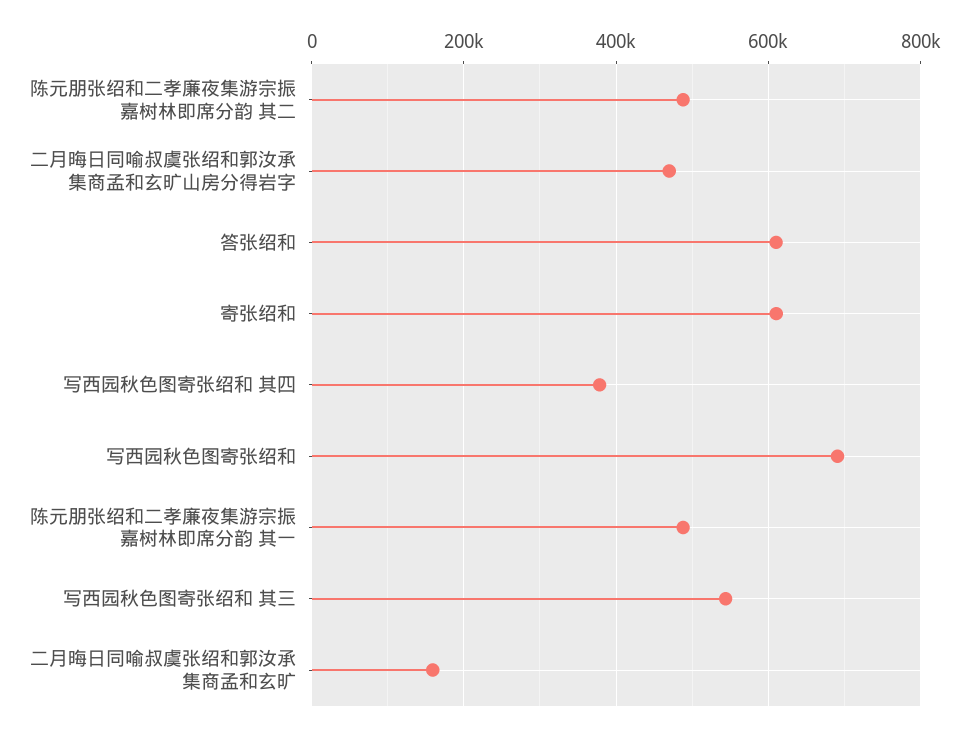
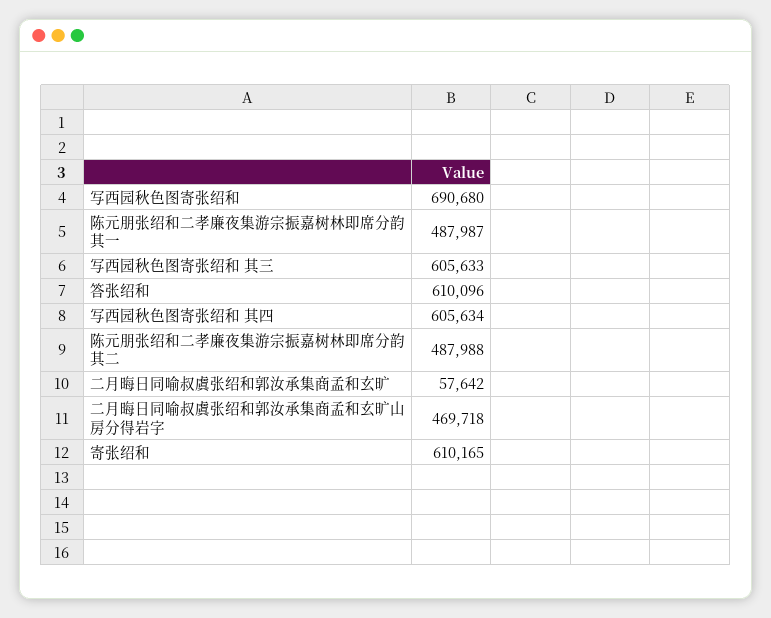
  {
    "陈元朋张绍和二孝廉夜集游宗振嘉树林即席分韵 其二": 487988,
    "二月晦日同喻叔虞张绍和郭汝承集商孟和玄旷山房分得岩字": 469718,
    "答张绍和": 610096,
    "寄张绍和": 610165,
-   "写西园秋色图寄张绍和 其四": 380000,
+   "写西园秋色图寄张绍和 其四": 605634,
    "写西园秋色图寄张绍和": 690680,
    "陈元朋张绍和二孝廉夜集游宗振嘉树林即席分韵 其一": 487987,
-   "写西园秋色图寄张绍和 其三": 540000,
+   "写西园秋色图寄张绍和 其三": 605633,
-   "二月晦日同喻叔虞张绍和郭汝承集商孟和玄旷": 160000
+   "二月晦日同喻叔虞张绍和郭汝承集商孟和玄旷": 57642
  }

